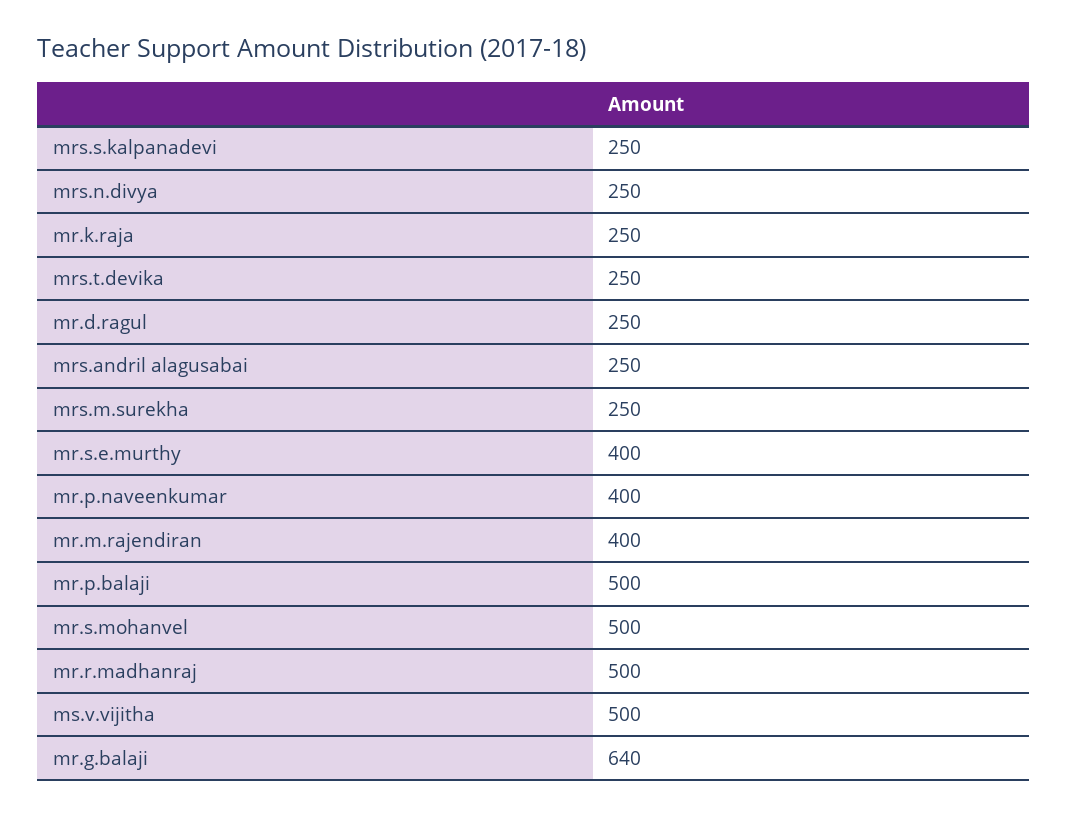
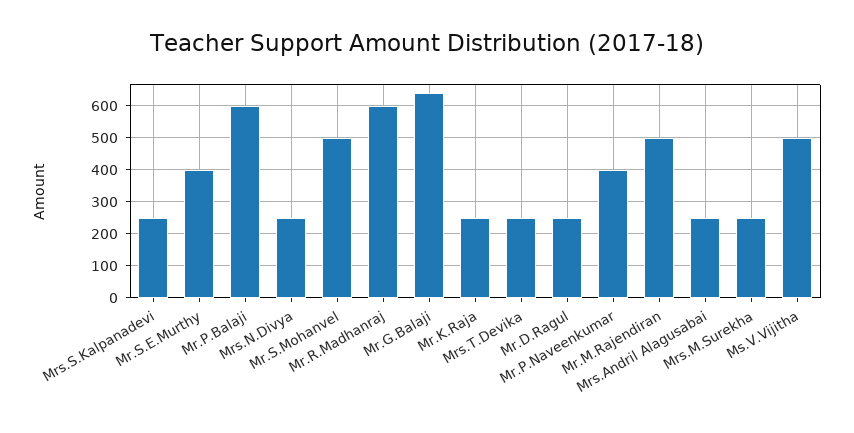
  {
    "mrs.s.kalpanadevi": 250,
    "mrs.n.divya": 250,
    "mr.k.raja": 250,
    "mrs.t.devika": 250,
    "mr.d.ragul": 250,
    "mrs.andril alagusabai": 250,
    "mrs.m.surekha": 250,
    "mr.s.e.murthy": 400,
    "mr.p.naveenkumar": 400,
-   "mr.m.rajendiran": 400,
+   "mr.m.rajendiran": 500,
-   "mr.p.balaji": 500,
+   "mr.p.balaji": 600,
    "mr.s.mohanvel": 500,
-   "mr.r.madhanraj": 500,
+   "mr.r.madhanraj": 600,
    "ms.v.vijitha": 500,
    "mr.g.balaji": 640
  }

